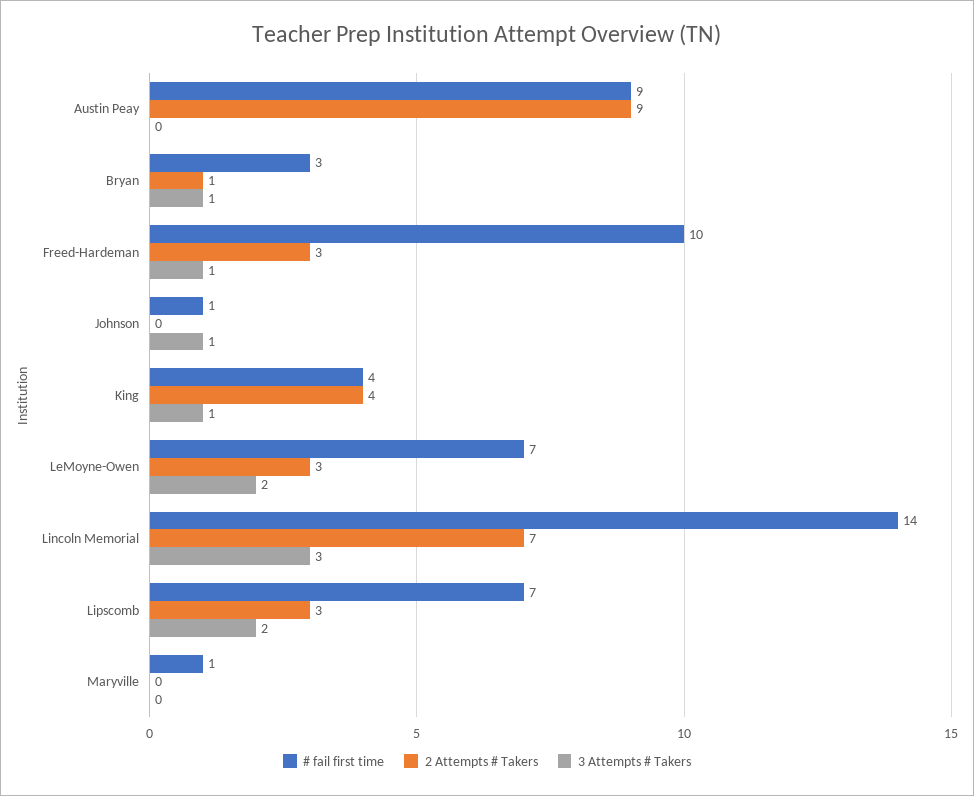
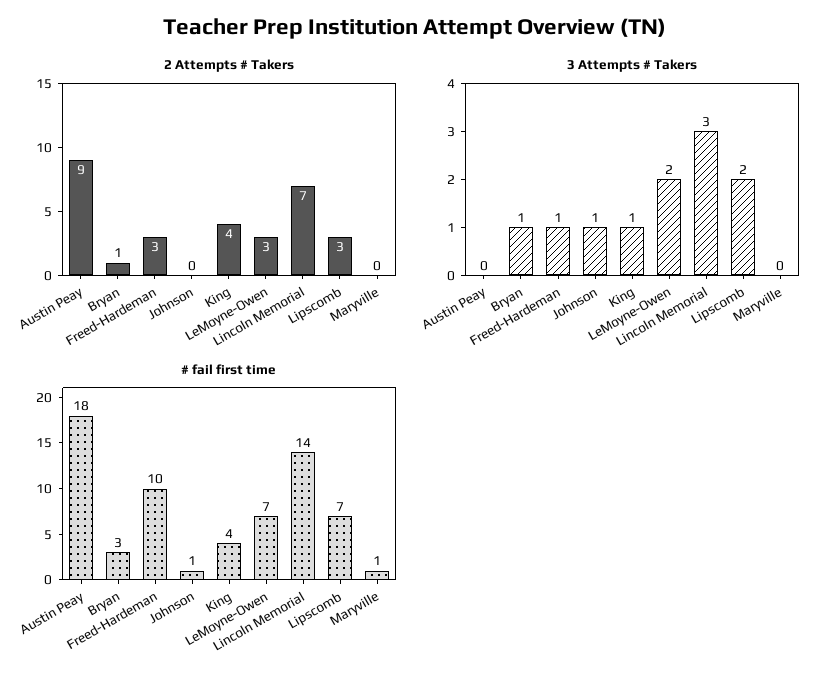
  {
    "# fail first time": {
-     "Austin Peay": 9,
+     "Austin Peay": 18,
      "Bryan": 3,
      "Freed-Hardeman": 10,
      "Johnson": 1,
      "King": 4,
      "LeMoyne-Owen": 7,
      "Lincoln Memorial": 14,
      "Lipscomb": 7,
      "Maryville": 1
    },
    "2 Attempts # Takers": {
      "Austin Peay": 9,
      "Bryan": 1,
      "Freed-Hardeman": 3,
      "Johnson": 0,
      "King": 4,
      "LeMoyne-Owen": 3,
      "Lincoln Memorial": 7,
      "Lipscomb": 3,
      "Maryville": 0
    },
    "3 Attempts # Takers": {
      "Austin Peay": 0,
      "Bryan": 1,
      "Freed-Hardeman": 1,
      "Johnson": 1,
      "King": 1,
      "LeMoyne-Owen": 2,
      "Lincoln Memorial": 3,
      "Lipscomb": 2,
      "Maryville": 0
    }
  }

